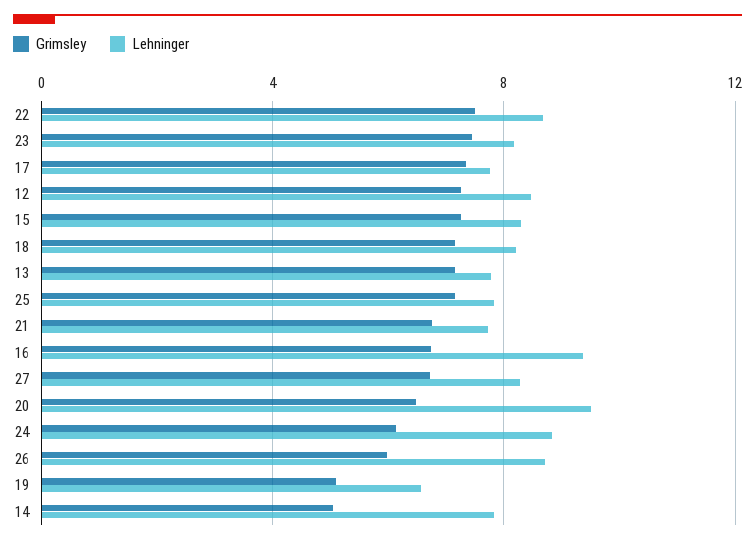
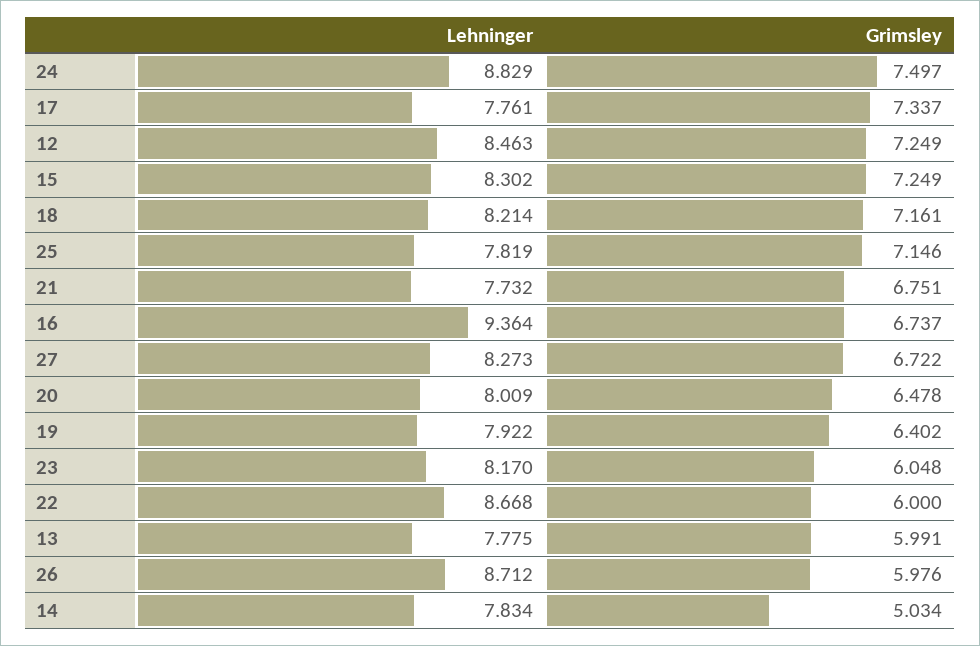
  {
    "Grimsley": {
-     "22": 7.5,
+     "22": 6,
-     "23": 7.5,
+     "23": 6.048,
      "17": 7.337,
      "12": 7.249,
      "15": 7.249,
      "18": 7.161,
-     "13": 7,
+     "13": 5.991,
      "25": 7.146,
      "21": 6.751,
      "16": 6.737,
      "27": 6.722,
      "20": 6.478,
-     "24": 6,
+     "24": 7.497,
      "26": 5.976,
-     "19": 5,
+     "19": 6.402,
      "14": 5.034
    },
    "Lehninger": {
      "22": 8.668,
      "23": 8.17,
      "17": 7.761,
      "12": 8.463,
      "15": 8.302,
      "18": 8.214,
      "13": 7.775,
      "25": 7.819,
      "21": 7.732,
      "16": 9.364,
      "27": 8.273,
-     "20": 9.5,
+     "20": 8.009,
      "24": 8.829,
      "26": 8.712,
-     "19": 6.5,
+     "19": 7.922,
      "14": 7.834
    }
  }

